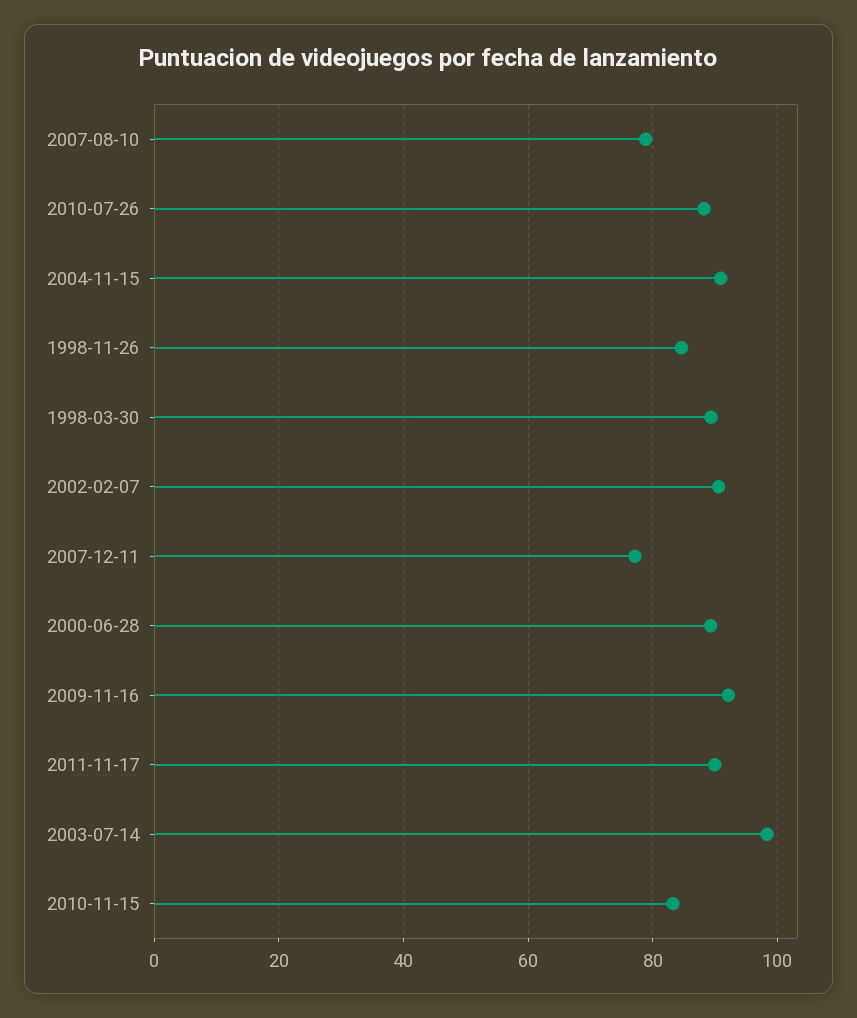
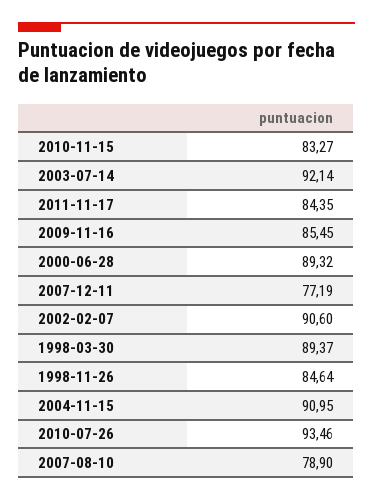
  {
    "2007-08-10": 78.9,
-   "2010-07-26": 88,
+   "2010-07-26": 93.46,
    "2004-11-15": 90.95,
    "1998-11-26": 84.64,
    "1998-03-30": 89.37,
    "2002-02-07": 90.6,
    "2007-12-11": 77.19,
    "2000-06-28": 89.32,
-   "2009-11-16": 92,
+   "2009-11-16": 85.45,
-   "2011-11-17": 90,
+   "2011-11-17": 84.35,
-   "2003-07-14": 98,
+   "2003-07-14": 92.14,
    "2010-11-15": 83.27
  }

